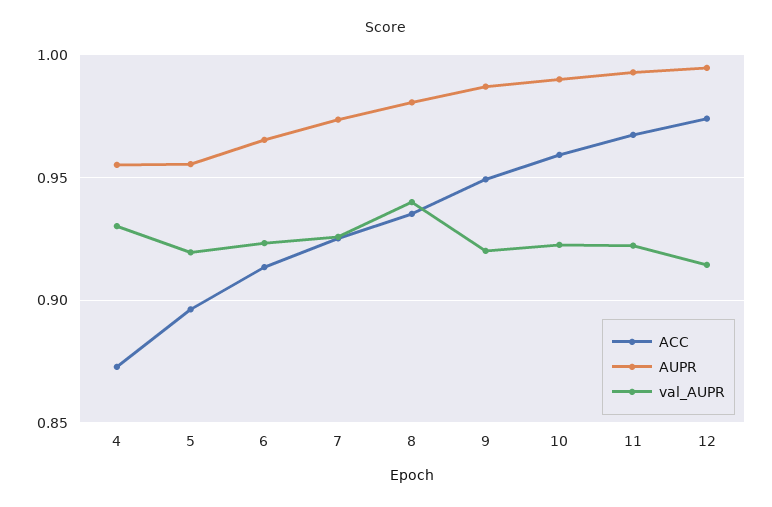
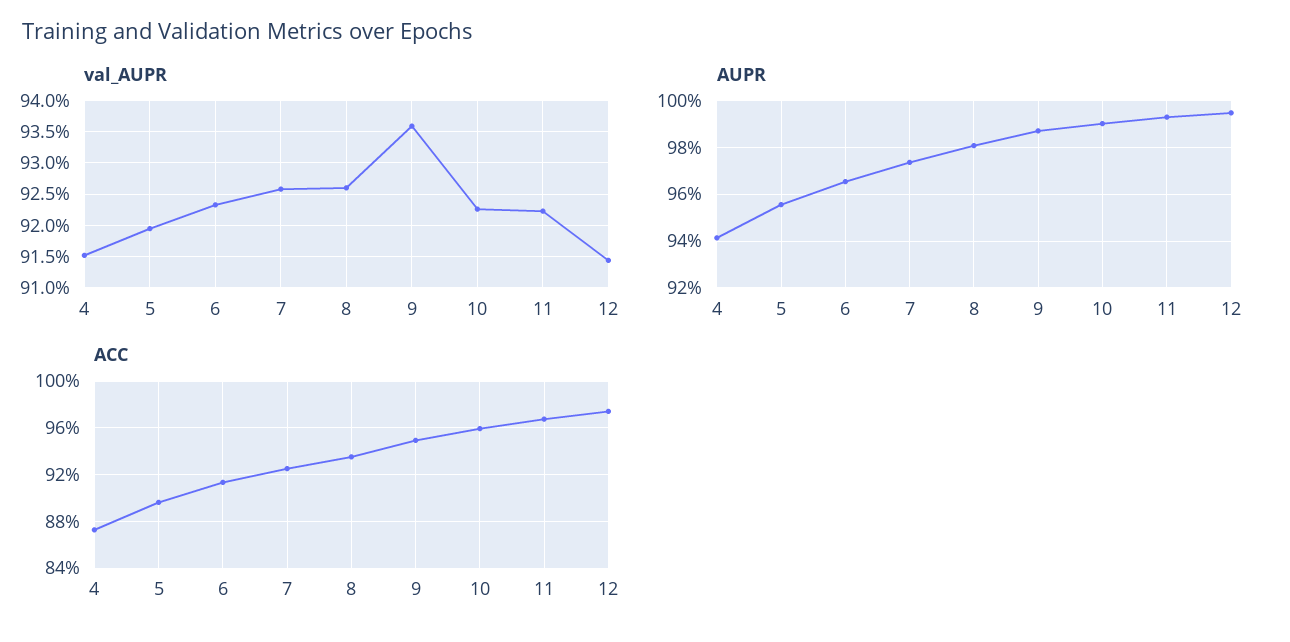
  {
    "ACC": {
      "4": 0.875,
      "5": 0.895,
      "6": 0.915,
      "7": 0.925,
      "8": 0.935,
      "9": 0.95,
      "10": 0.96,
      "11": 0.965,
      "12": 0.975
    },
    "AUPR": {
-     "4": 0.955,
+     "4": 0.94,
      "5": 0.955,
      "6": 0.965,
      "7": 0.975,
      "8": 0.98,
      "9": 0.985,
      "10": 0.99,
      "11": 0.995,
      "12": 0.995
    },
    "val_AUPR": {
-     "4": 0.93,
+     "4": 0.915,
      "5": 0.92,
      "6": 0.923,
      "7": 0.926,
-     "8": 0.94,
+     "8": 0.926,
-     "9": 0.92,
+     "9": 0.936,
      "10": 0.923,
      "11": 0.922,
      "12": 0.914
    }
  }

